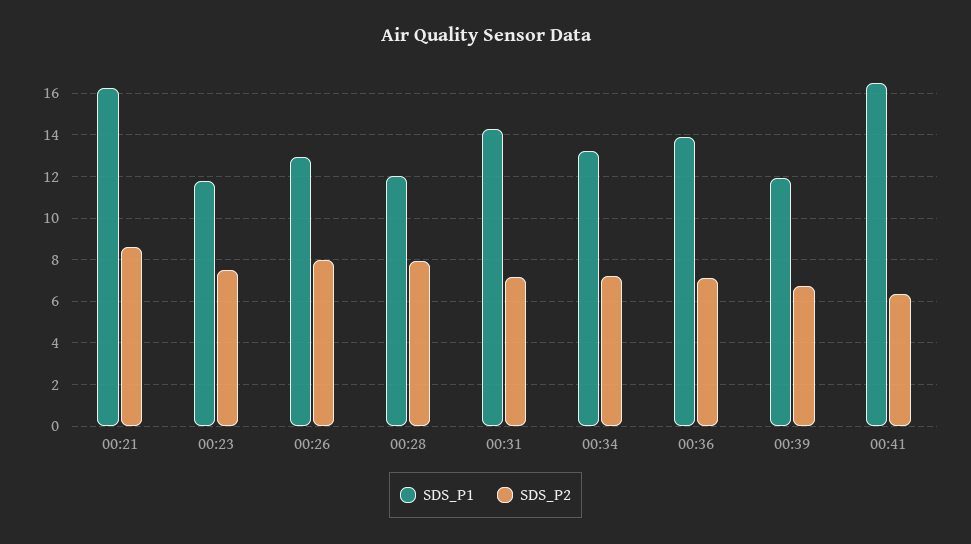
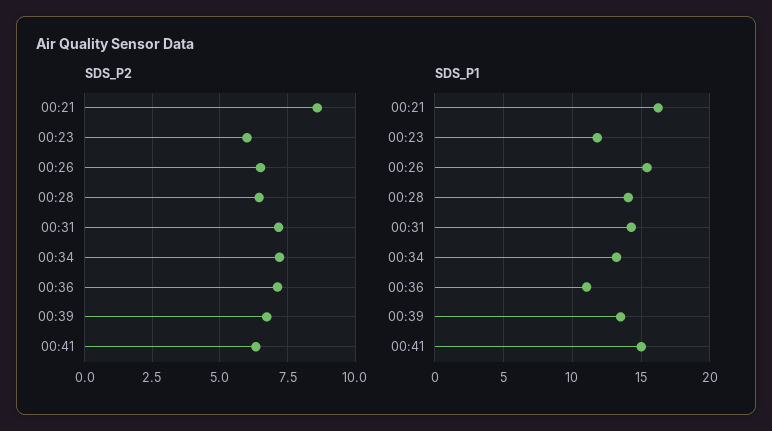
  {
    "SDS_P1": {
      "00:21": 16,
      "00:23": 12,
-     "00:26": 13,
+     "00:26": 15.5,
-     "00:28": 12,
+     "00:28": 14,
      "00:31": 14.5,
      "00:34": 13,
-     "00:36": 14,
+     "00:36": 11,
-     "00:39": 12,
+     "00:39": 13.5,
-     "00:41": 16.5
+     "00:41": 15
    },
    "SDS_P2": {
      "00:21": 8.5,
-     "00:23": 7.5,
+     "00:23": 6,
-     "00:26": 8,
+     "00:26": 6.5,
-     "00:28": 8,
+     "00:28": 6.5,
      "00:31": 7.25,
      "00:34": 7.25,
      "00:36": 7.25,
      "00:39": 6.75,
      "00:41": 6.25
    }
  }

